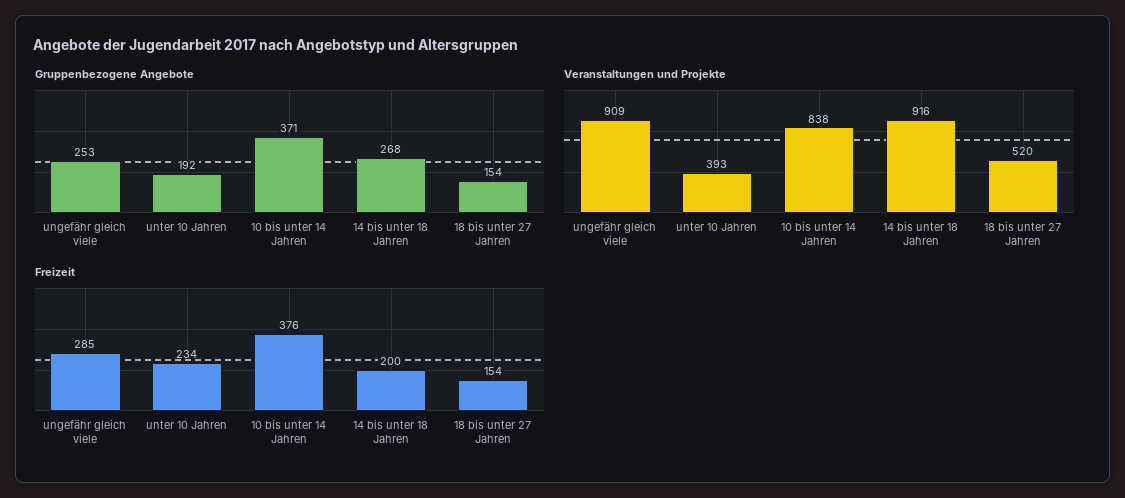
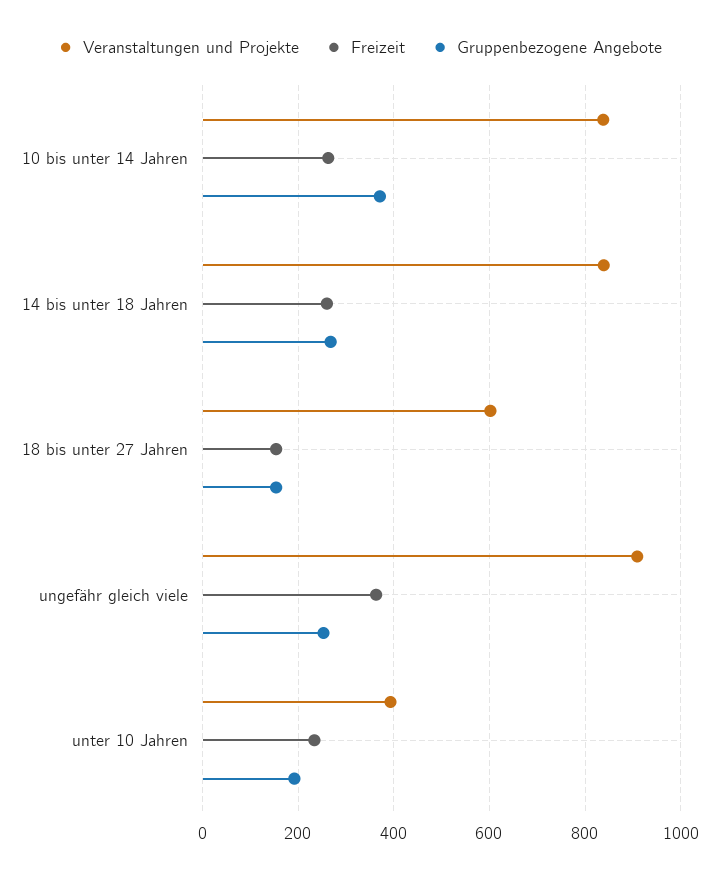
  {
    "Gruppenbezogene Angebote": {
      "ungefähr gleich viele": 253,
      "unter 10 Jahren": 192,
      "10 bis unter 14 Jahren": 371,
      "14 bis unter 18 Jahren": 268,
      "18 bis unter 27 Jahren": 154
    },
    "Veranstaltungen und Projekte": {
      "ungefähr gleich viele": 909,
      "unter 10 Jahren": 393,
      "10 bis unter 14 Jahren": 838,
-     "14 bis unter 18 Jahren": 916,
+     "14 bis unter 18 Jahren": 840,
-     "18 bis unter 27 Jahren": 520
+     "18 bis unter 27 Jahren": 600
    },
    "Freizeit": {
-     "ungefähr gleich viele": 285,
+     "ungefähr gleich viele": 360,
      "unter 10 Jahren": 234,
-     "10 bis unter 14 Jahren": 376,
+     "10 bis unter 14 Jahren": 260,
-     "14 bis unter 18 Jahren": 200,
+     "14 bis unter 18 Jahren": 260,
      "18 bis unter 27 Jahren": 154
    }
  }

